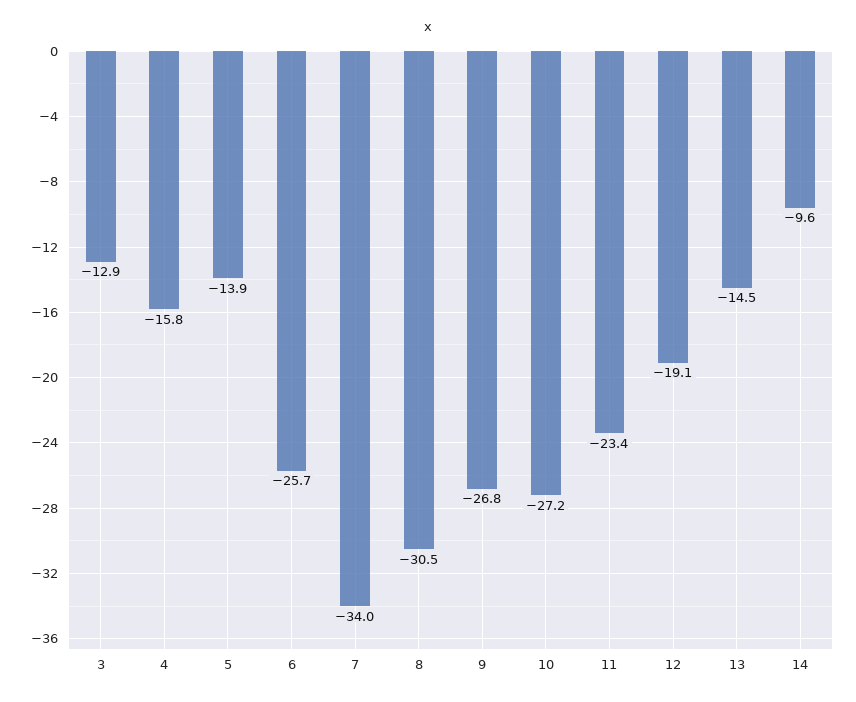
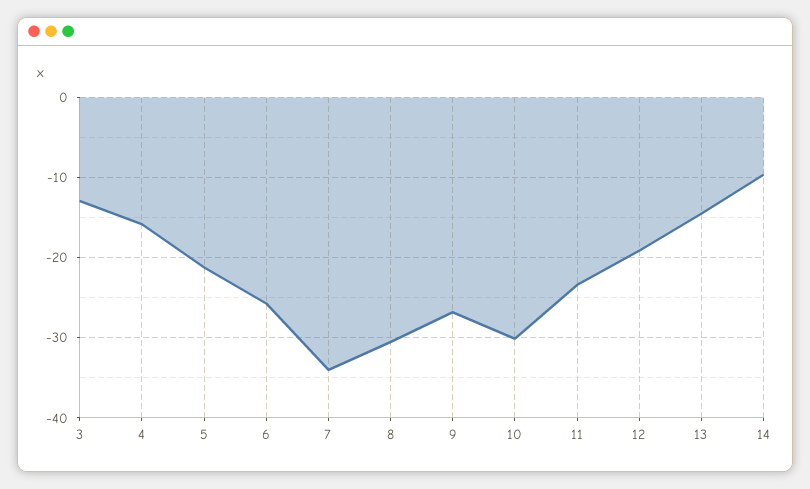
  {
    "3": -12.9,
    "4": -15.8,
-   "5": -13.9,
+   "5": -21,
    "6": -25.7,
    "7": -34,
    "8": -30.5,
    "9": -26.8,
-   "10": -27.2,
+   "10": -30,
    "11": -23.4,
    "12": -19.1,
    "13": -14.5,
    "14": -9.6
  }

